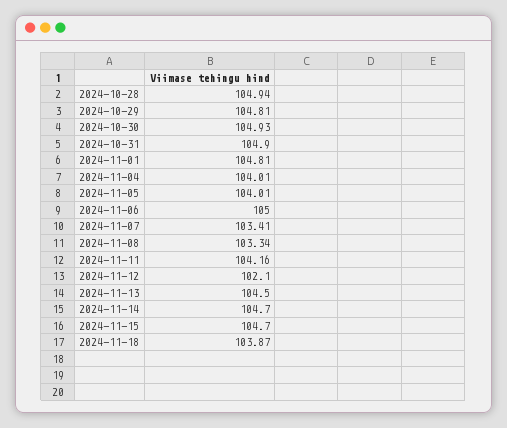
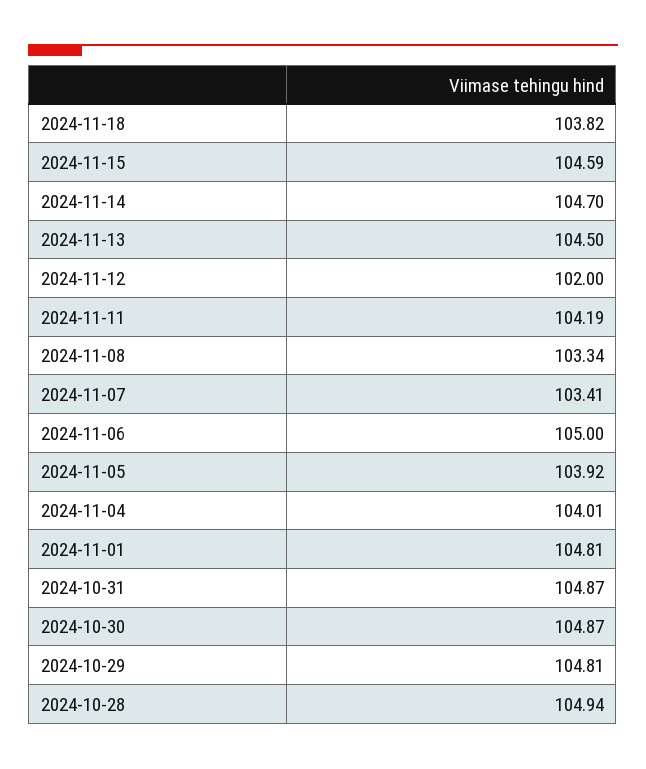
  {
    "2024-10-28": 104.94,
    "2024-10-29": 104.81,
-   "2024-10-30": 104.93,
+   "2024-10-30": 104.87,
-   "2024-10-31": 104.9,
+   "2024-10-31": 104.87,
    "2024-11-01": 104.81,
    "2024-11-04": 104.01,
-   "2024-11-05": 104.01,
+   "2024-11-05": 103.92,
    "2024-11-06": 105,
    "2024-11-07": 103.41,
    "2024-11-08": 103.34,
-   "2024-11-11": 104.16,
+   "2024-11-11": 104.19,
-   "2024-11-12": 102.1,
+   "2024-11-12": 102,
    "2024-11-13": 104.5,
    "2024-11-14": 104.7,
-   "2024-11-15": 104.7,
+   "2024-11-15": 104.59,
-   "2024-11-18": 103.87
+   "2024-11-18": 103.82
  }

